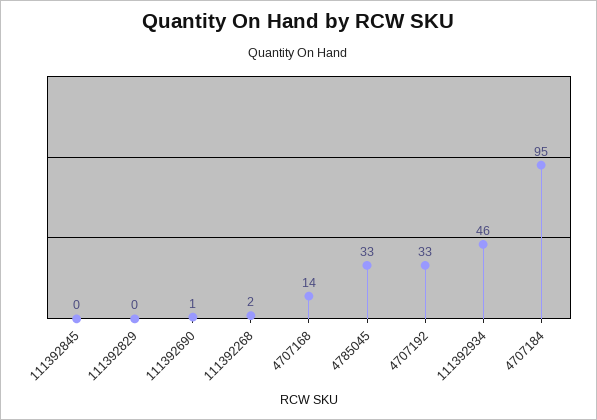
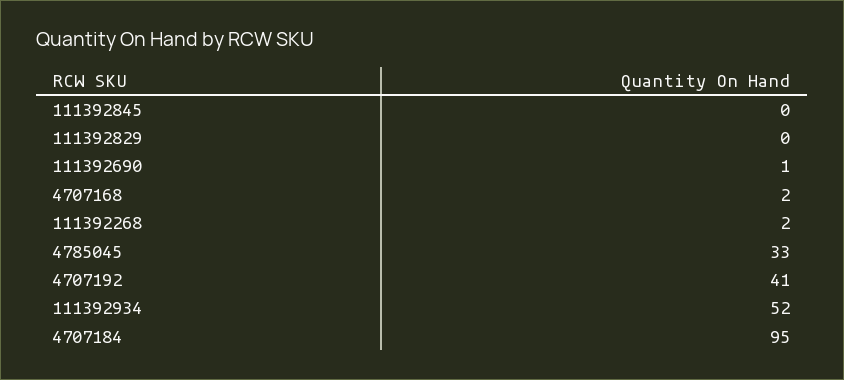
  {
    "111392845": 0,
    "111392829": 0,
    "111392690": 1,
    "111392268": 2,
-   "4707168": 14,
+   "4707168": 2,
    "4785045": 33,
-   "4707192": 33,
+   "4707192": 41,
-   "111392934": 46,
+   "111392934": 52,
    "4707184": 95
  }

